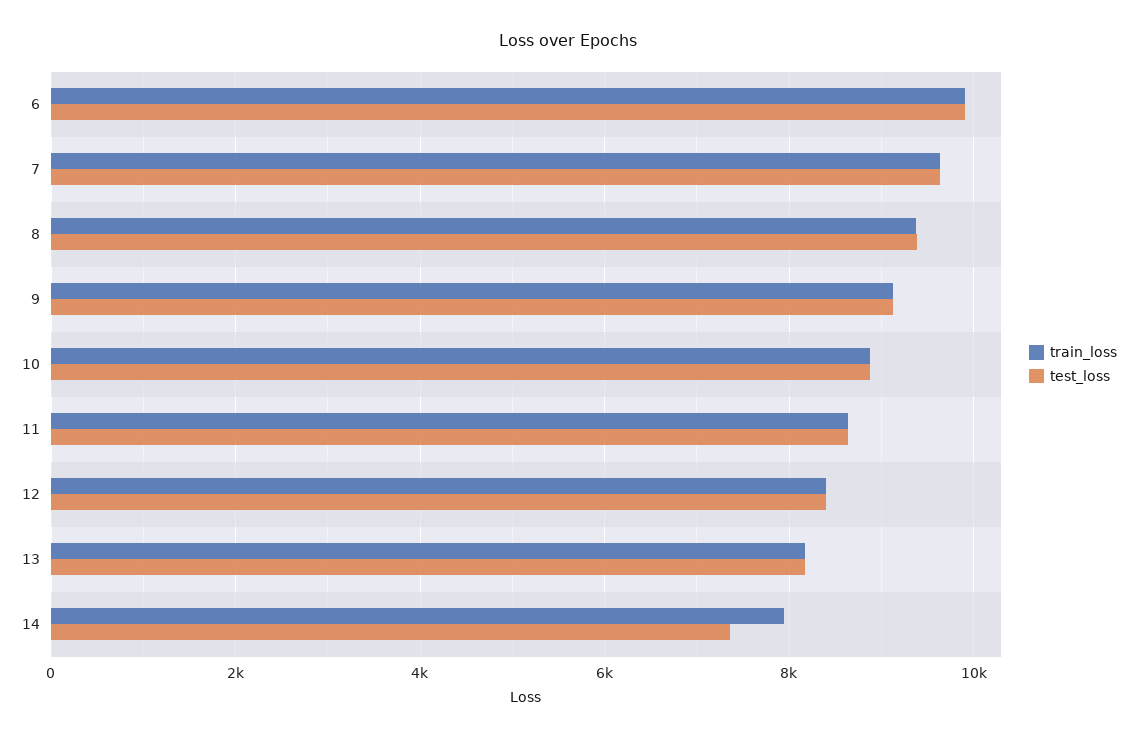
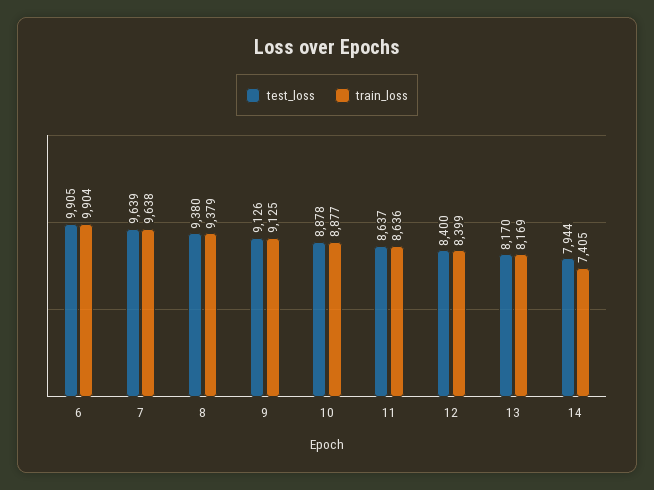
  {
    "train_loss": {
      "6": 9904,
      "7": 9638,
      "8": 9379,
      "9": 9125,
      "10": 8877,
      "11": 8636,
      "12": 8399,
      "13": 8169,
-     "14": 8000
+     "14": 7405
    },
    "test_loss": {
      "6": 9905,
      "7": 9639,
      "8": 9380,
      "9": 9126,
      "10": 8878,
      "11": 8637,
      "12": 8400,
      "13": 8170,
-     "14": 7400
+     "14": 7944
    }
  }

